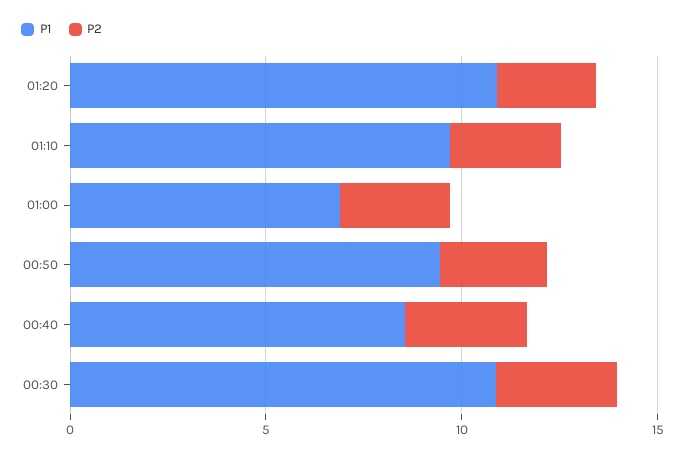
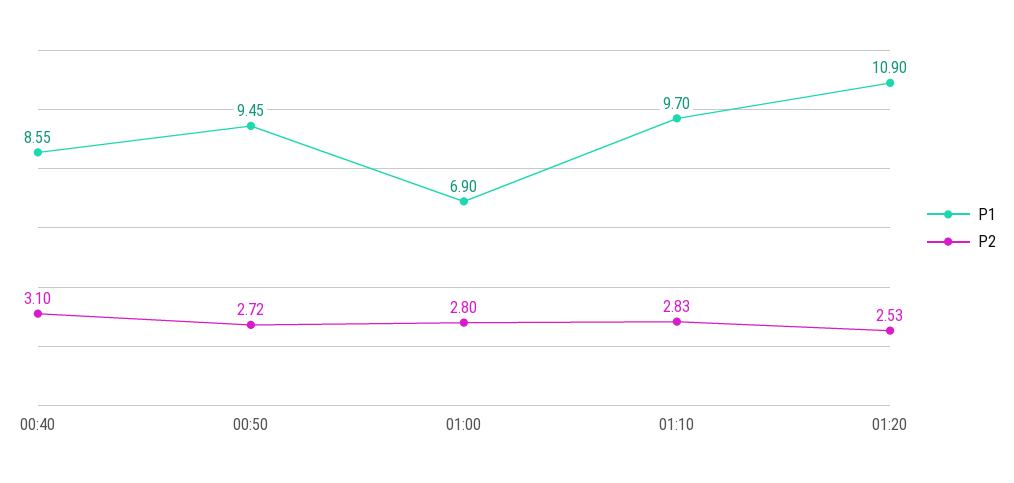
  {
    "P1": {
      "01:20": 10.9,
      "01:10": 9.7,
      "01:00": 6.9,
      "00:50": 9.45,
-     "00:40": 8.55,
+     "00:40": 8.55
-     "00:30": 11
    },
    "P2": {
      "01:20": 2.53,
      "01:10": 2.83,
      "01:00": 2.8,
      "00:50": 2.72,
-     "00:40": 3.1,
+     "00:40": 3.1
-     "00:30": 3
    }
  }

